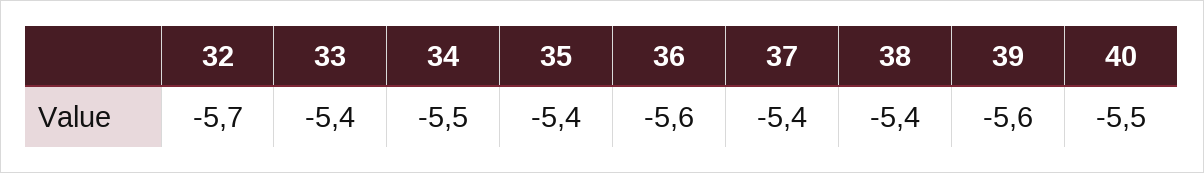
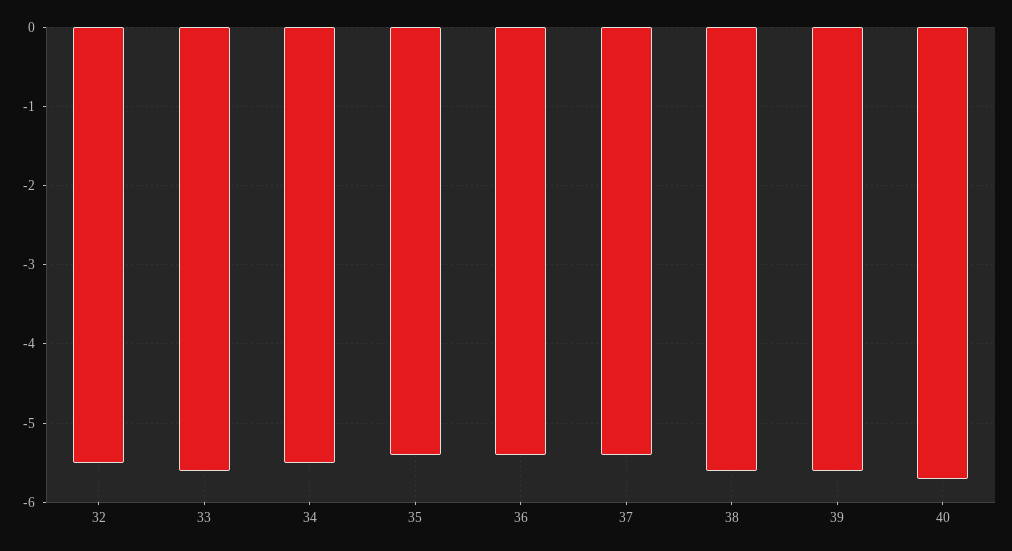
  {
-   "32": -5.7,
+   "32": -5.5,
-   "33": -5.4,
+   "33": -5.6,
    "34": -5.5,
    "35": -5.4,
-   "36": -5.6,
+   "36": -5.4,
    "37": -5.4,
-   "38": -5.4,
+   "38": -5.6,
    "39": -5.6,
-   "40": -5.5
+   "40": -5.7
  }

